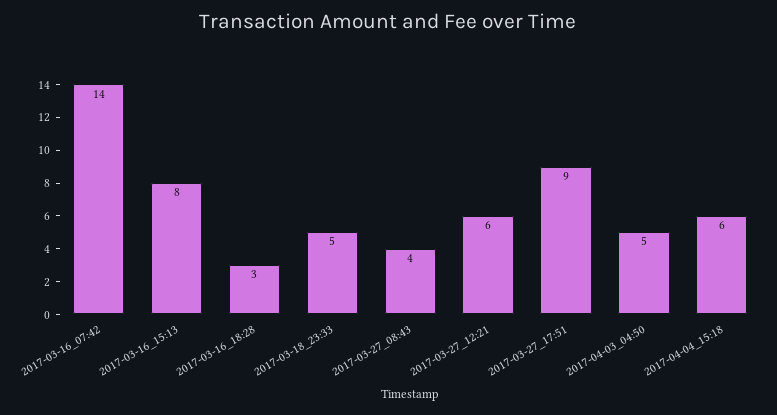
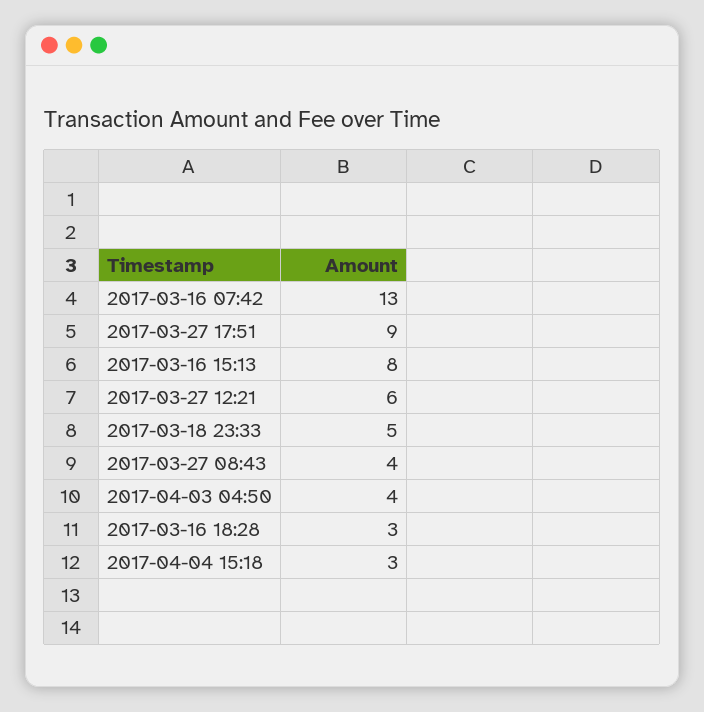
  {
-   "2017-03-16_07:42": 14,
+   "2017-03-16_07:42": 13,
    "2017-03-16_15:13": 8,
    "2017-03-16_18:28": 3,
    "2017-03-18_23:33": 5,
    "2017-03-27_08:43": 4,
    "2017-03-27_12:21": 6,
    "2017-03-27_17:51": 9,
-   "2017-04-03_04:50": 5,
+   "2017-04-03_04:50": 4,
-   "2017-04-04_15:18": 6
+   "2017-04-04_15:18": 3
  }

